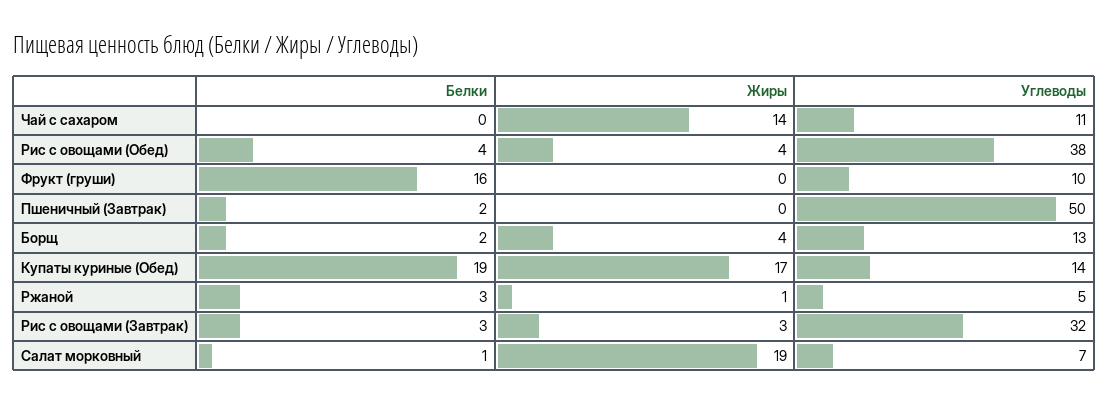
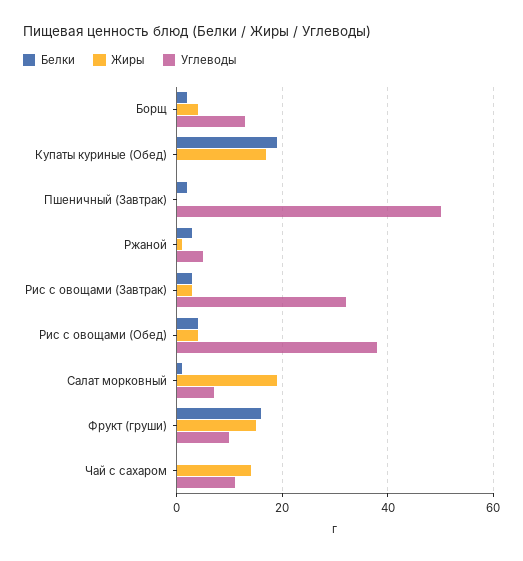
  {
    "Белки": {
      "Чай с сахаром": 0,
      "Рис с овощами (Обед)": 4,
      "Фрукт (груши)": 16,
      "Пшеничный (Завтрак)": 2,
      "Борщ": 2,
      "Купаты куриные (Обед)": 19,
      "Ржаной": 3,
      "Рис с овощами (Завтрак)": 3,
      "Салат морковный": 1
    },
    "Жиры": {
      "Чай с сахаром": 14,
      "Рис с овощами (Обед)": 4,
-     "Фрукт (груши)": 0,
+     "Фрукт (груши)": 15,
      "Пшеничный (Завтрак)": 0,
      "Борщ": 4,
      "Купаты куриные (Обед)": 17,
      "Ржаной": 1,
      "Рис с овощами (Завтрак)": 3,
      "Салат морковный": 19
    },
    "Углеводы": {
      "Чай с сахаром": 11,
      "Рис с овощами (Обед)": 38,
      "Фрукт (груши)": 10,
      "Пшеничный (Завтрак)": 50,
      "Борщ": 13,
-     "Купаты куриные (Обед)": 14,
+     "Купаты куриные (Обед)": 0,
      "Ржаной": 5,
      "Рис с овощами (Завтрак)": 32,
      "Салат морковный": 7
    }
  }

